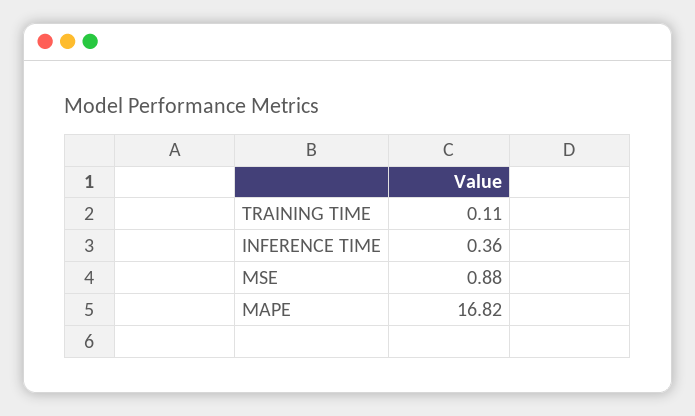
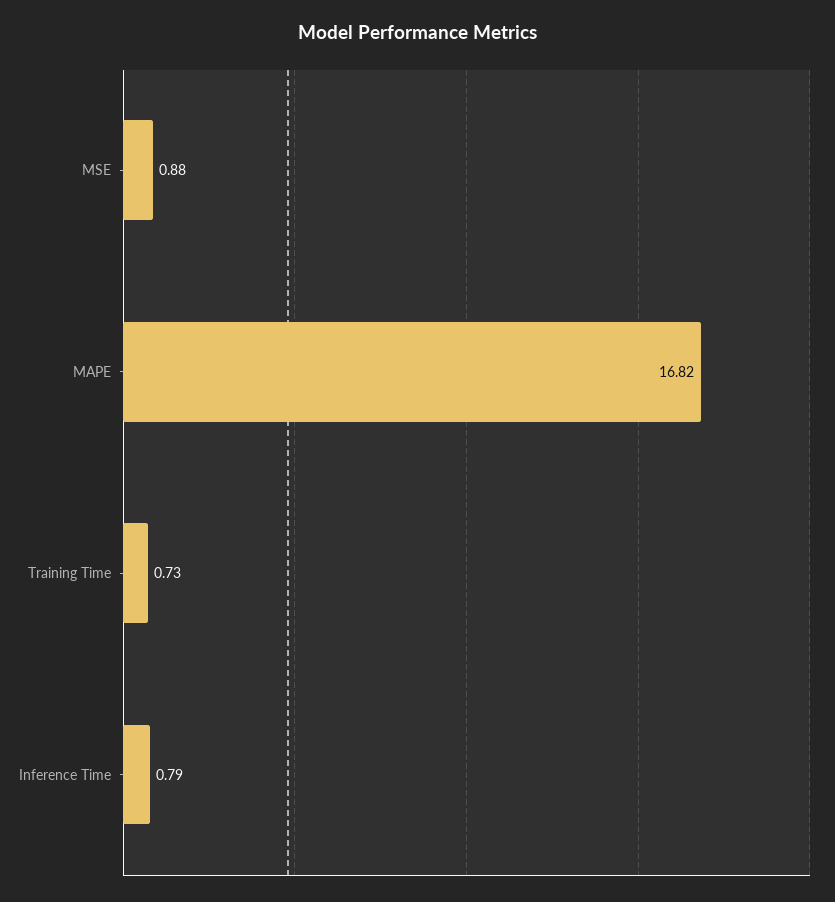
  {
-   "TRAINING TIME": 0.11,
+   "TRAINING TIME": 0.73,
-   "INFERENCE TIME": 0.36,
+   "INFERENCE TIME": 0.79,
    "MSE": 0.88,
    "MAPE": 16.82
  }

